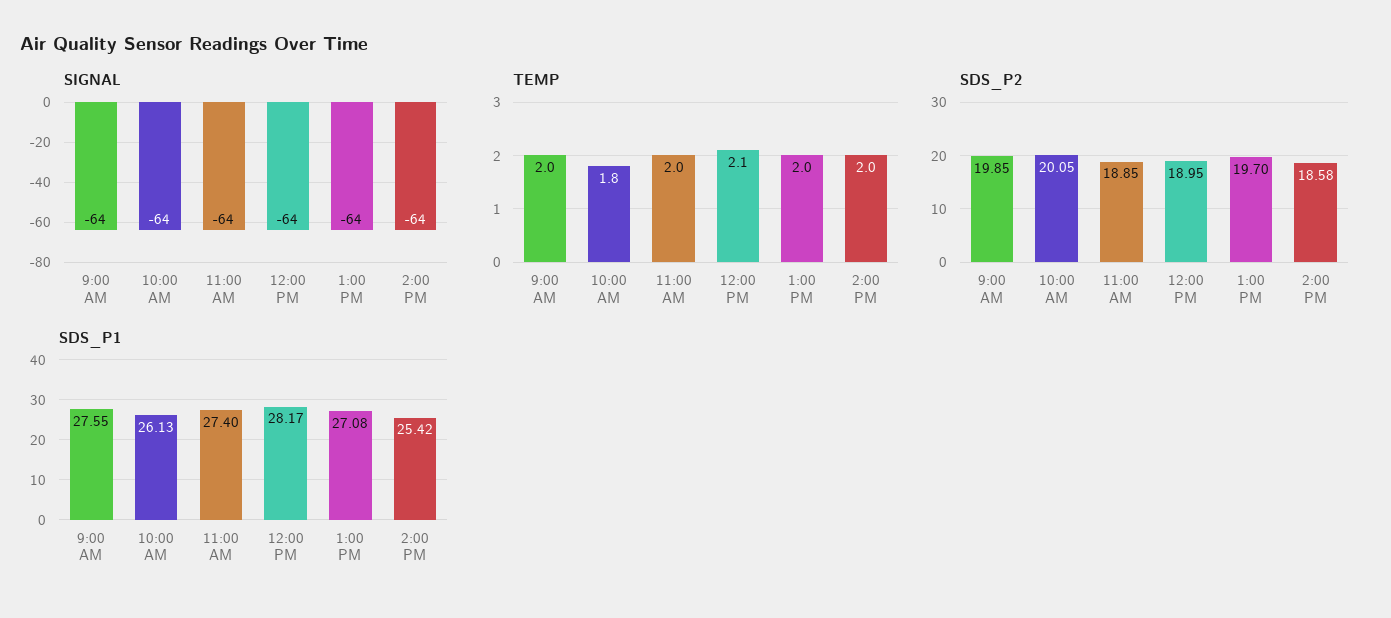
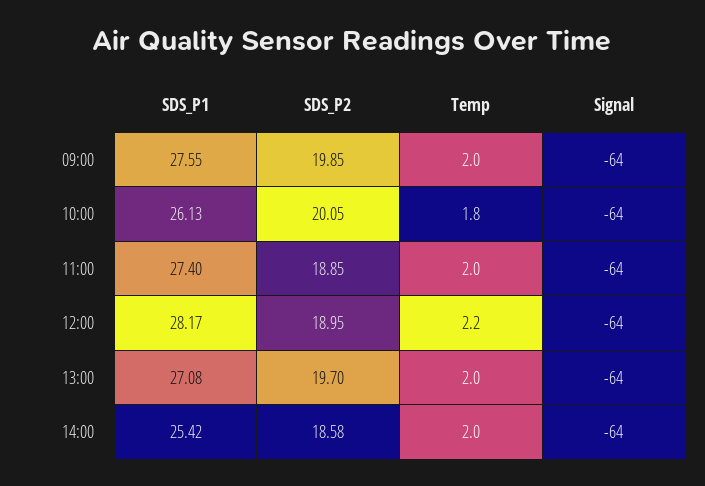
  {
    "SIGNAL": {
      "9:00 AM": -64,
      "10:00 AM": -64,
      "11:00 AM": -64,
      "12:00 PM": -64,
      "1:00 PM": -64,
      "2:00 PM": -64
    },
    "TEMP": {
      "9:00 AM": 2,
      "10:00 AM": 1.8,
      "11:00 AM": 2,
-     "12:00 PM": 2.1,
+     "12:00 PM": 2.2,
      "1:00 PM": 2,
      "2:00 PM": 2
    },
    "SDS_P2": {
      "9:00 AM": 19.85,
      "10:00 AM": 20.05,
      "11:00 AM": 18.85,
      "12:00 PM": 18.95,
      "1:00 PM": 19.7,
      "2:00 PM": 18.58
    },
    "SDS_P1": {
      "9:00 AM": 27.55,
      "10:00 AM": 26.13,
      "11:00 AM": 27.4,
      "12:00 PM": 28.17,
      "1:00 PM": 27.08,
      "2:00 PM": 25.42
    }
  }

